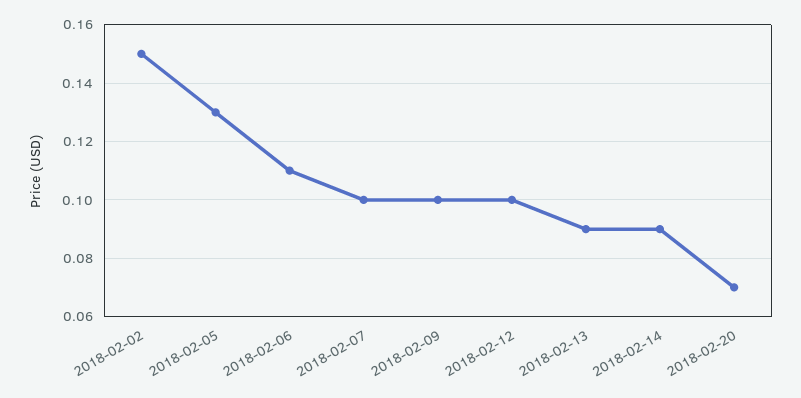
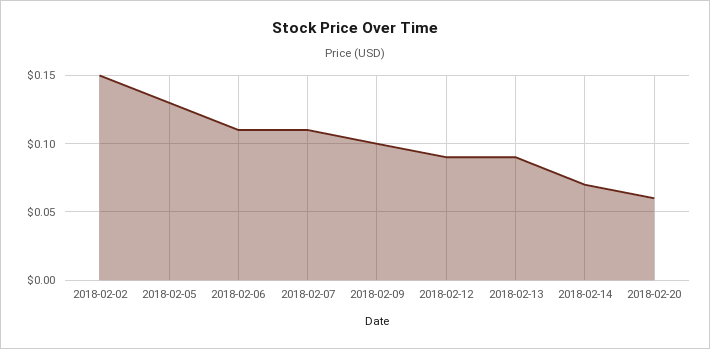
  {
    "2018-02-02": 0.15,
    "2018-02-05": 0.13,
    "2018-02-06": 0.11,
-   "2018-02-07": 0.1,
+   "2018-02-07": 0.11,
    "2018-02-09": 0.1,
-   "2018-02-12": 0.1,
+   "2018-02-12": 0.09,
    "2018-02-13": 0.09,
-   "2018-02-14": 0.09,
+   "2018-02-14": 0.07,
-   "2018-02-20": 0.07
+   "2018-02-20": 0.06
  }

